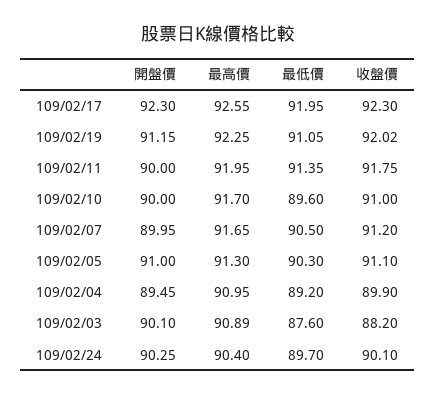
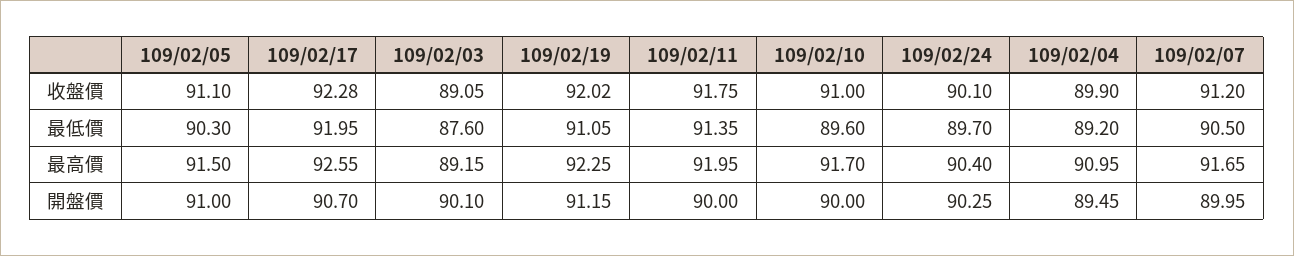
  {
    "開盤價": {
-     "109/02/17": 92.3,
+     "109/02/17": 90.7,
      "109/02/19": 91.15,
      "109/02/11": 90,
      "109/02/10": 90,
      "109/02/07": 89.95,
      "109/02/05": 91,
      "109/02/04": 89.45,
      "109/02/03": 90.1,
      "109/02/24": 90.25
    },
    "最高價": {
      "109/02/17": 92.55,
      "109/02/19": 92.25,
      "109/02/11": 91.95,
      "109/02/10": 91.7,
      "109/02/07": 91.65,
-     "109/02/05": 91.3,
+     "109/02/05": 91.5,
      "109/02/04": 90.95,
-     "109/02/03": 90.89,
+     "109/02/03": 89.15,
      "109/02/24": 90.4
    },
    "最低價": {
      "109/02/17": 91.95,
      "109/02/19": 91.05,
      "109/02/11": 91.35,
      "109/02/10": 89.6,
      "109/02/07": 90.5,
      "109/02/05": 90.3,
      "109/02/04": 89.2,
      "109/02/03": 87.6,
      "109/02/24": 89.7
    },
    "收盤價": {
-     "109/02/17": 92.3,
+     "109/02/17": 92.28,
      "109/02/19": 92.02,
      "109/02/11": 91.75,
      "109/02/10": 91,
      "109/02/07": 91.2,
      "109/02/05": 91.1,
      "109/02/04": 89.9,
-     "109/02/03": 88.2,
+     "109/02/03": 89.05,
      "109/02/24": 90.1
    }
  }

